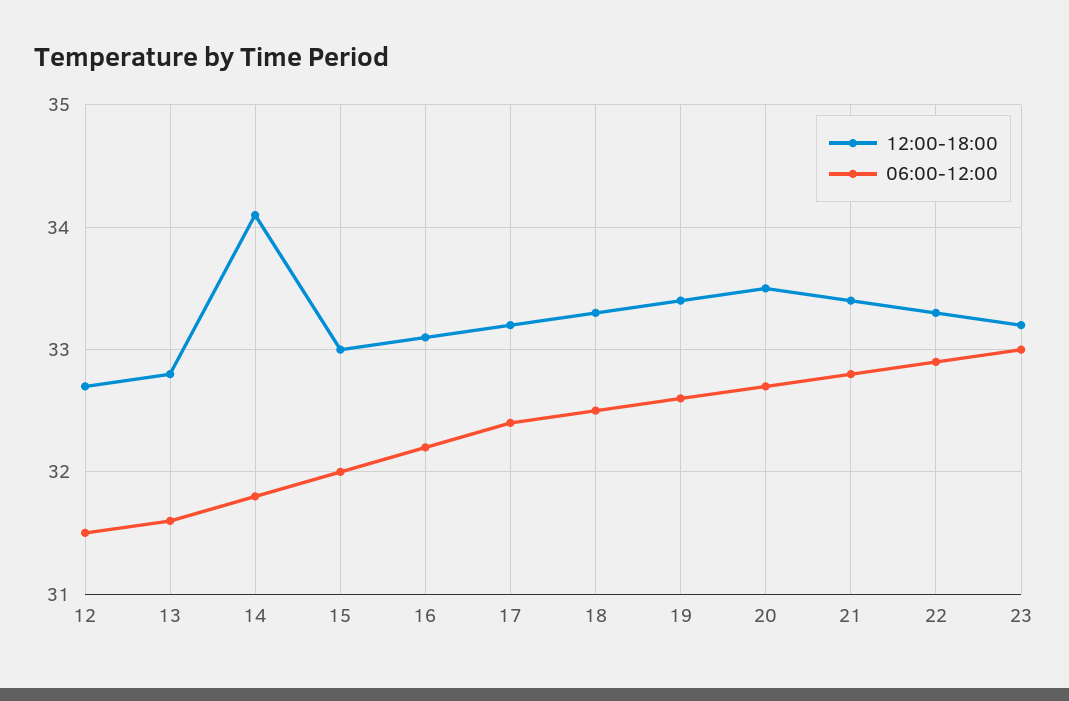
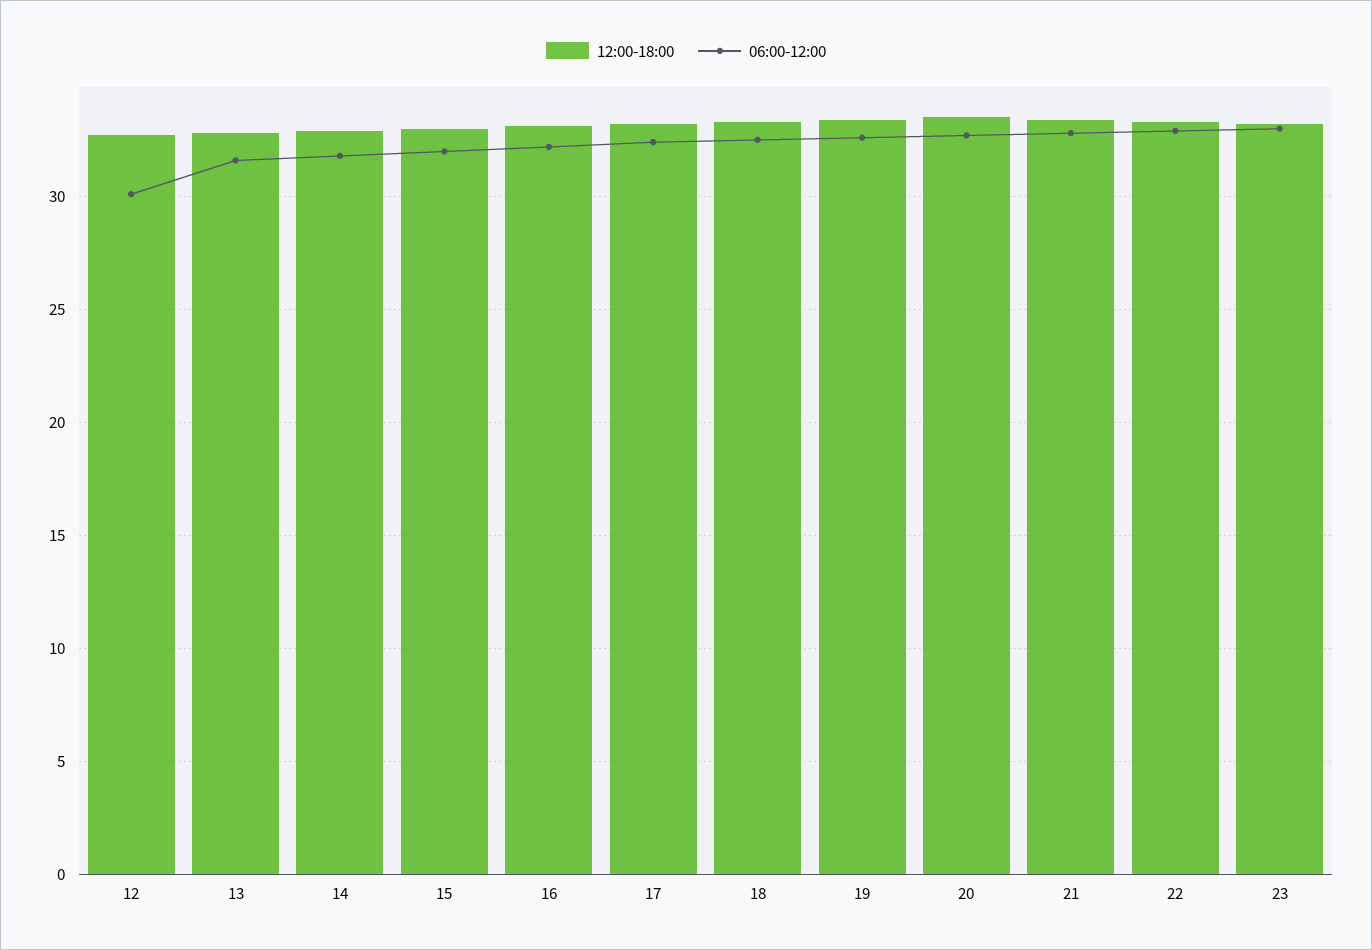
  {
    "12:00-18:00": {
      "12": 32.7,
      "13": 32.8,
-     "14": 34.1,
+     "14": 33,
      "15": 33,
      "16": 33.1,
      "17": 33.2,
      "18": 33.3,
      "19": 33.4,
      "20": 33.5,
      "21": 33.4,
      "22": 33.3,
      "23": 33.2
    },
    "06:00-12:00": {
-     "12": 31.5,
+     "12": 30,
      "13": 31.6,
      "14": 31.8,
      "15": 32,
      "16": 32.2,
      "17": 32.4,
      "18": 32.5,
      "19": 32.6,
      "20": 32.7,
      "21": 32.8,
      "22": 32.9,
      "23": 33
    }
  }

